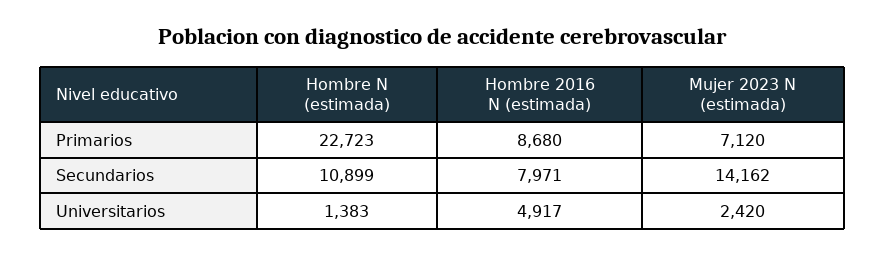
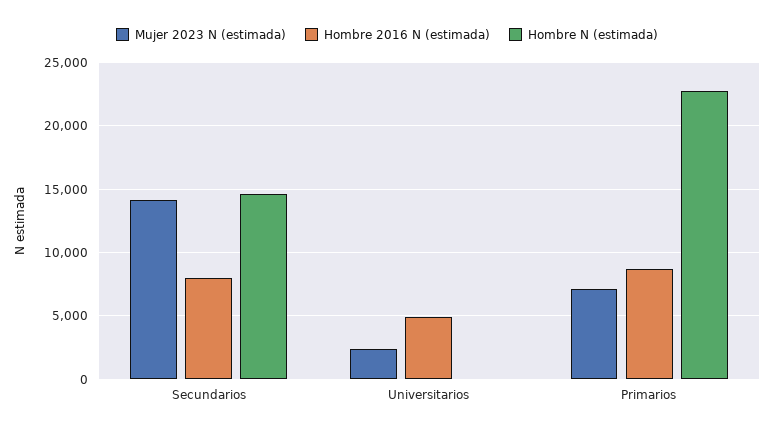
  {
    "Hombre N (estimada)": {
      "Primarios": 22723,
-     "Secundarios": 10899,
+     "Secundarios": 14500,
-     "Universitarios": 1383
+     "Universitarios": 0
    },
    "Hombre 2016 N (estimada)": {
      "Primarios": 8680,
      "Secundarios": 7971,
      "Universitarios": 4917
    },
    "Mujer 2023 N (estimada)": {
      "Primarios": 7120,
      "Secundarios": 14162,
      "Universitarios": 2420
    }
  }

